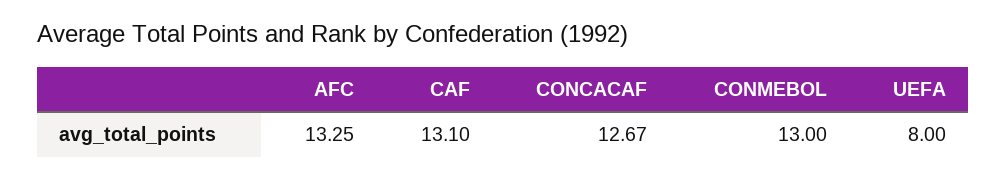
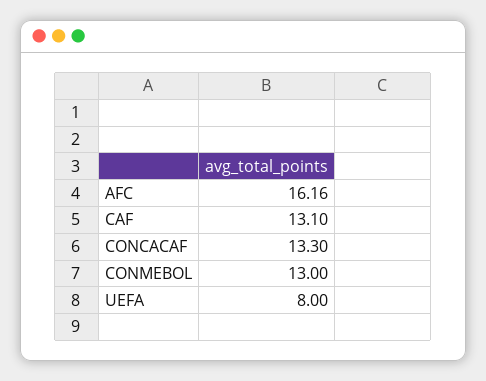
  {
-   "AFC": 13.25,
+   "AFC": 16.16,
    "CAF": 13.1,
-   "CONCACAF": 12.67,
+   "CONCACAF": 13.3,
    "CONMEBOL": 13,
    "UEFA": 8
  }

